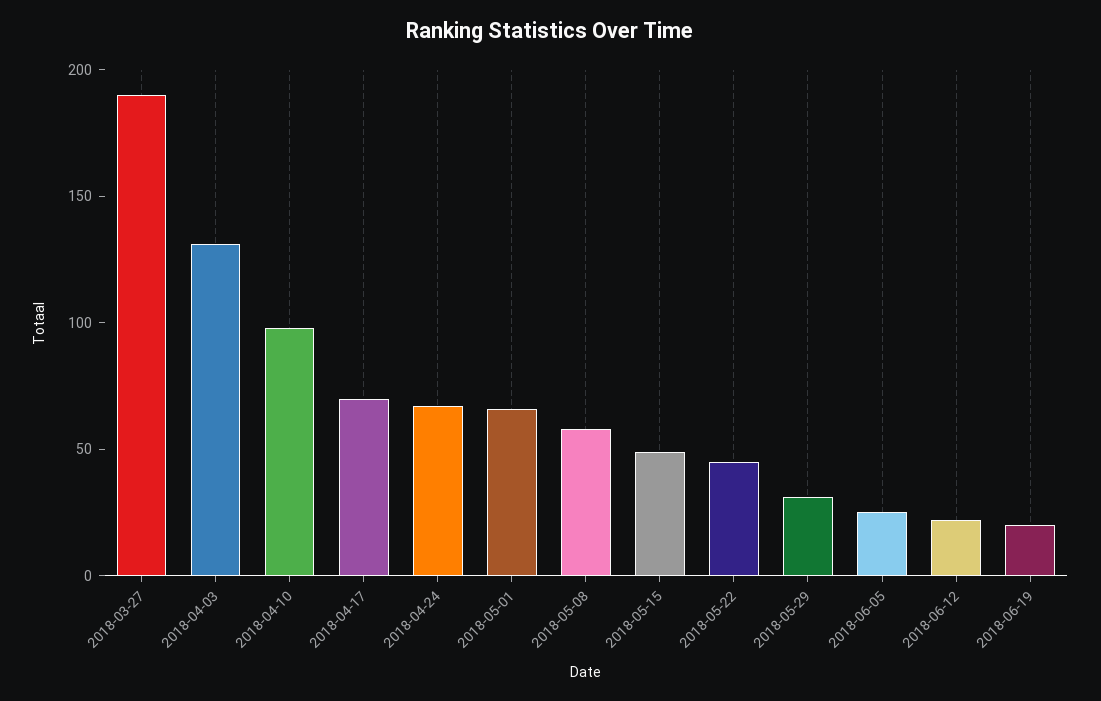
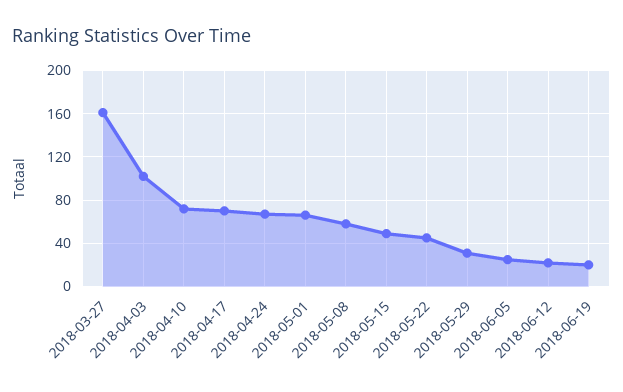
  {
-   "2018-03-27": 190,
+   "2018-03-27": 160,
-   "2018-04-03": 130,
+   "2018-04-03": 100,
-   "2018-04-10": 100,
+   "2018-04-10": 70,
    "2018-04-17": 70,
    "2018-04-24": 70,
    "2018-05-01": 70,
    "2018-05-08": 60,
    "2018-05-15": 50,
    "2018-05-22": 50,
    "2018-05-29": 30,
    "2018-06-05": 30,
    "2018-06-12": 20,
    "2018-06-19": 20
  }

